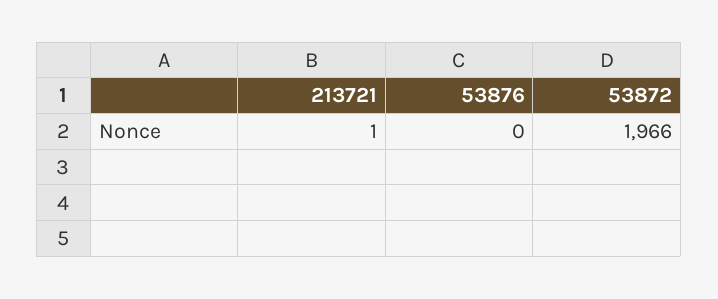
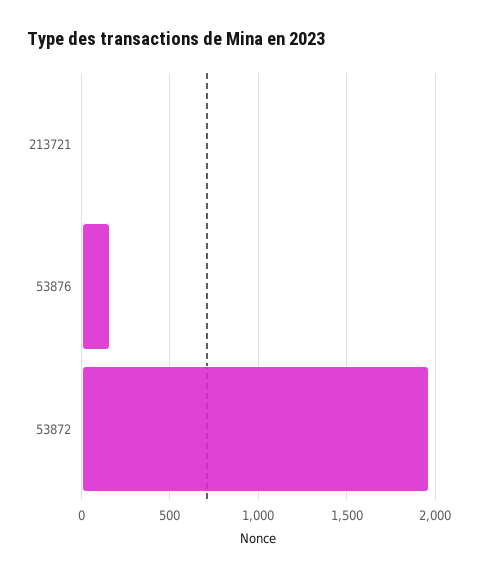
  {
    "213721": 1,
-   "53876": 0,
+   "53876": 150,
    "53872": 1966
  }

